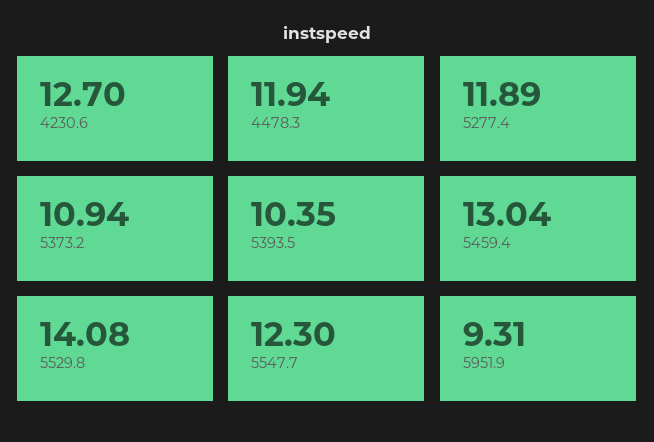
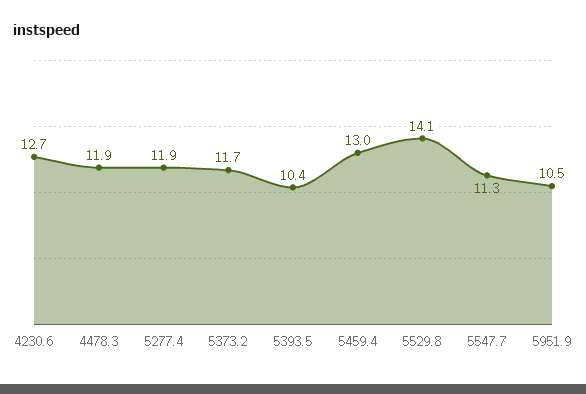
  {
    "4230.6": 12.7,
    "4478.3": 11.94,
    "5277.4": 11.89,
-   "5373.2": 10.94,
+   "5373.2": 11.7,
    "5393.5": 10.35,
    "5459.4": 13.04,
    "5529.8": 14.08,
-   "5547.7": 12.3,
+   "5547.7": 11.3,
-   "5951.9": 9.31
+   "5951.9": 10.5
  }

